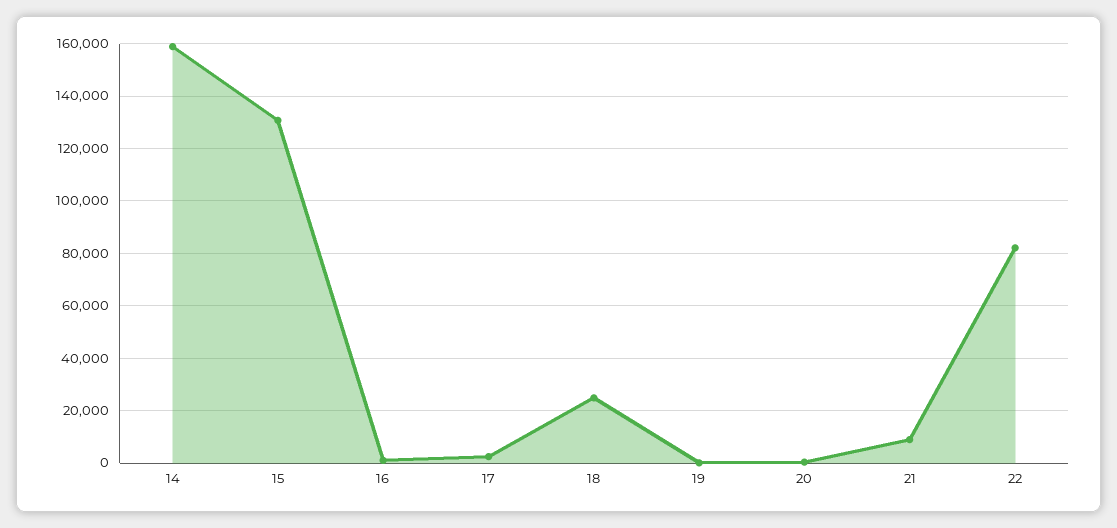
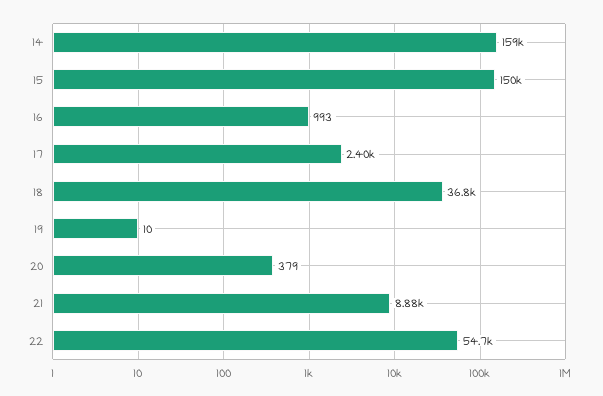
  {
    "14": 159000,
-   "15": 130000,
+   "15": 150000,
    "16": 993,
    "17": 2400,
-   "18": 25000,
+   "18": 36800,
    "19": 10,
    "20": 379,
    "21": 8880,
-   "22": 82500
+   "22": 54700
  }

